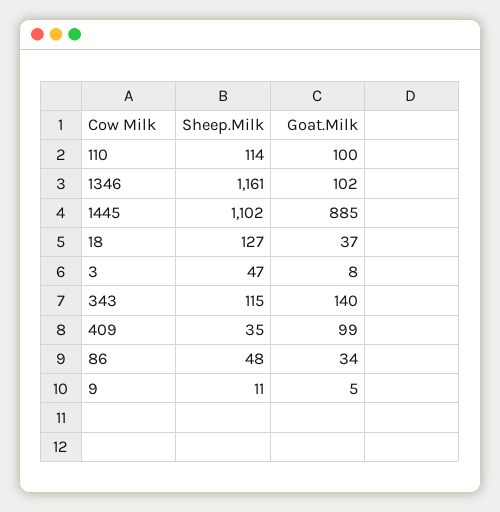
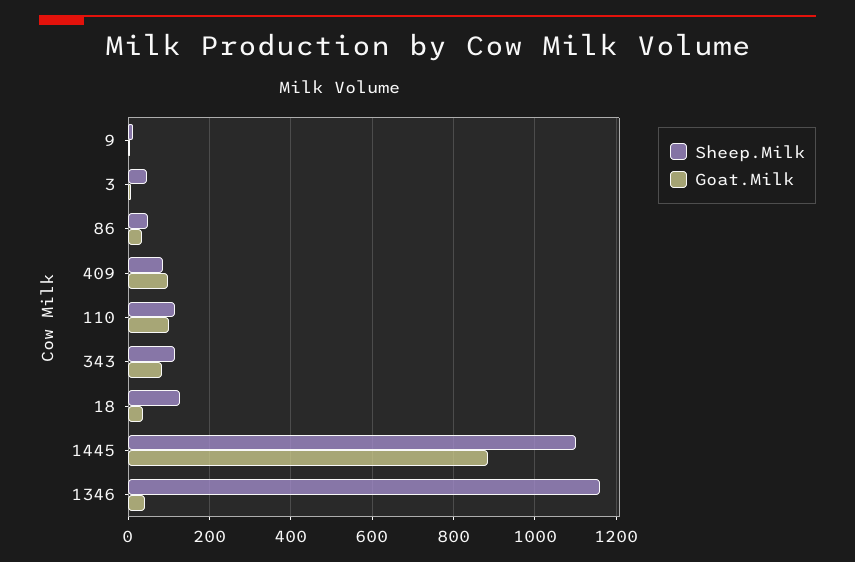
  {
    "Sheep.Milk": {
      "110": 114,
      "1346": 1161,
      "1445": 1102,
      "18": 127,
      "3": 47,
      "343": 115,
-     "409": 35,
+     "409": 80,
      "86": 48,
      "9": 11
    },
    "Goat.Milk": {
      "110": 100,
-     "1346": 102,
+     "1346": 40,
      "1445": 885,
      "18": 37,
      "3": 8,
-     "343": 140,
+     "343": 80,
      "409": 99,
      "86": 34,
      "9": 5
    }
  }

